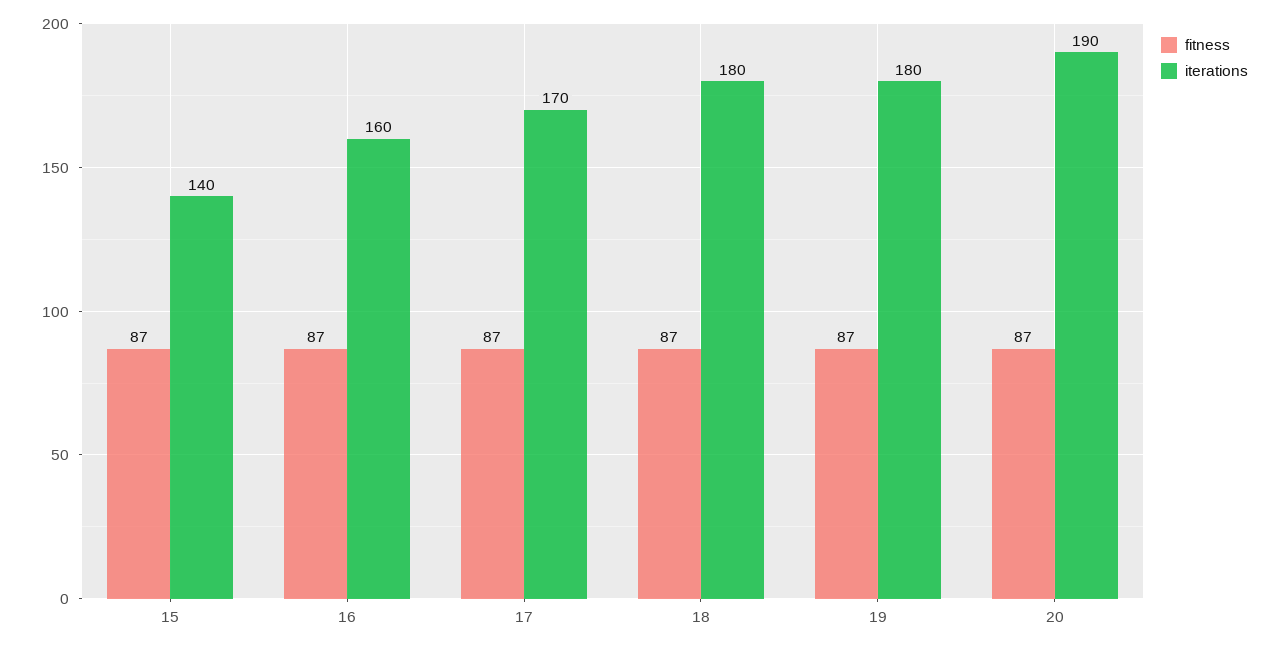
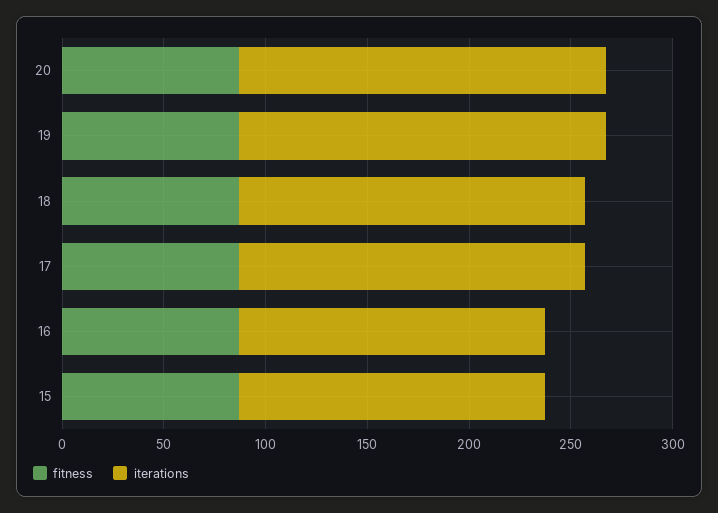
  {
    "fitness": {
      "15": 87,
      "16": 87,
      "17": 87,
      "18": 87,
      "19": 87,
      "20": 87
    },
    "iterations": {
-     "15": 140,
+     "15": 150,
-     "16": 160,
+     "16": 150,
      "17": 170,
-     "18": 180,
+     "18": 170,
      "19": 180,
-     "20": 190
+     "20": 180
    }
  }

